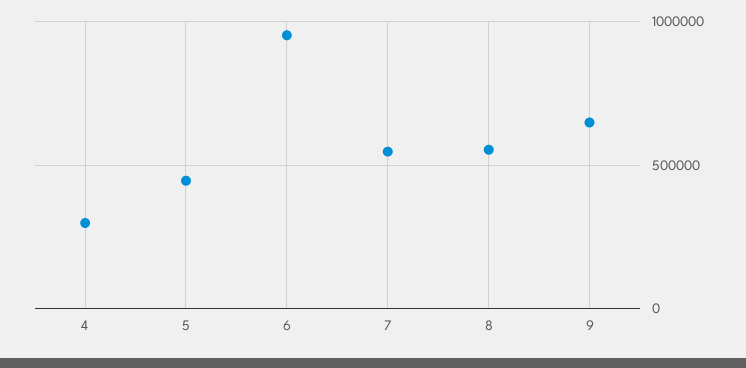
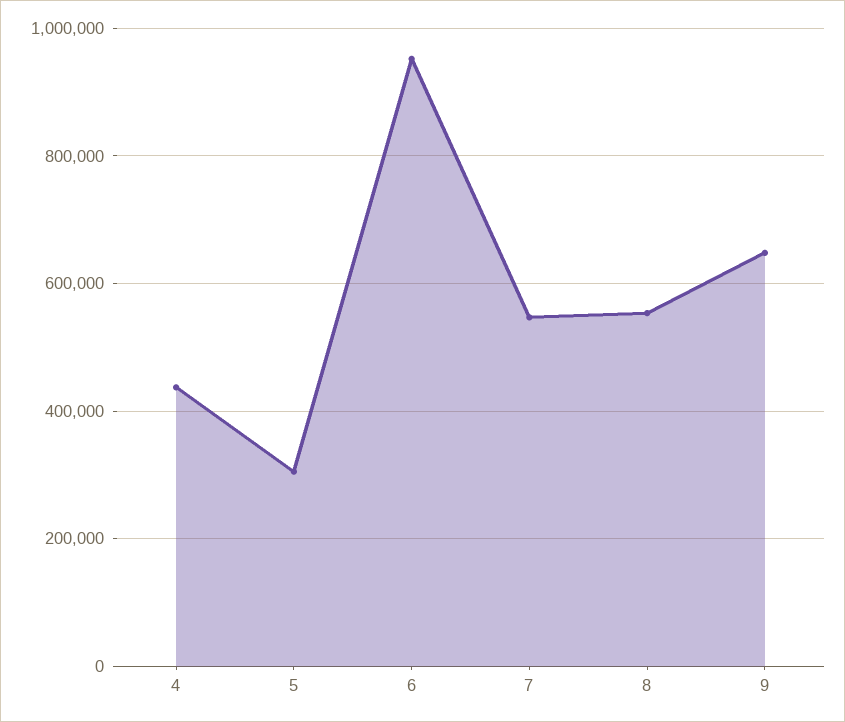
  {
-   "4": 300000,
+   "4": 440000,
-   "5": 450000,
+   "5": 300000,
    "6": 960000,
    "7": 540000,
    "8": 560000,
    "9": 640000
  }

